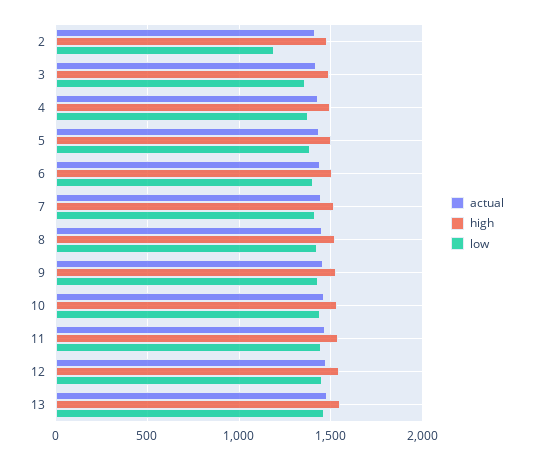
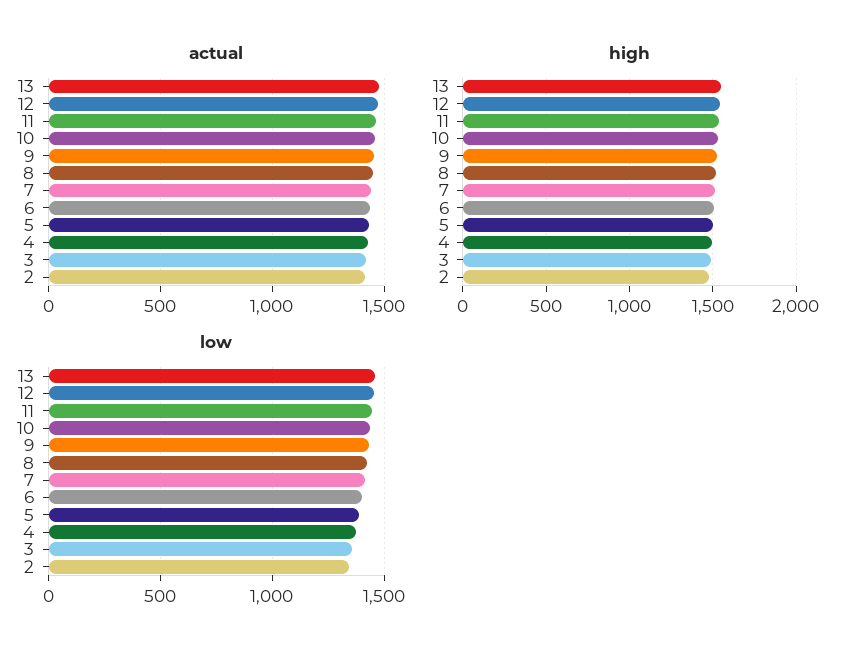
  {
    "actual": {
      "2": 1400,
      "3": 1400,
      "4": 1450,
      "5": 1450,
      "6": 1450,
      "7": 1450,
      "8": 1450,
      "9": 1450,
      "10": 1450,
      "11": 1450,
      "12": 1450,
      "13": 1500
    },
    "high": {
      "2": 1500,
      "3": 1500,
      "4": 1500,
      "5": 1500,
      "6": 1500,
      "7": 1500,
      "8": 1500,
      "9": 1550,
      "10": 1550,
      "11": 1550,
      "12": 1550,
      "13": 1550
    },
    "low": {
-     "2": 1200,
+     "2": 1350,
      "3": 1350,
      "4": 1350,
      "5": 1400,
      "6": 1400,
      "7": 1400,
      "8": 1400,
      "9": 1450,
      "10": 1450,
      "11": 1450,
      "12": 1450,
      "13": 1450
    }
  }

